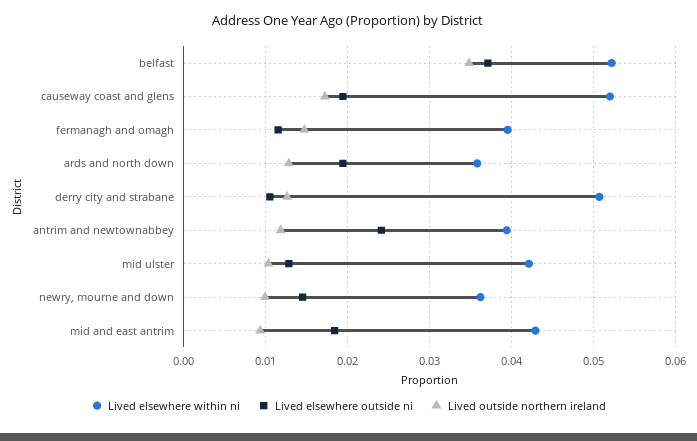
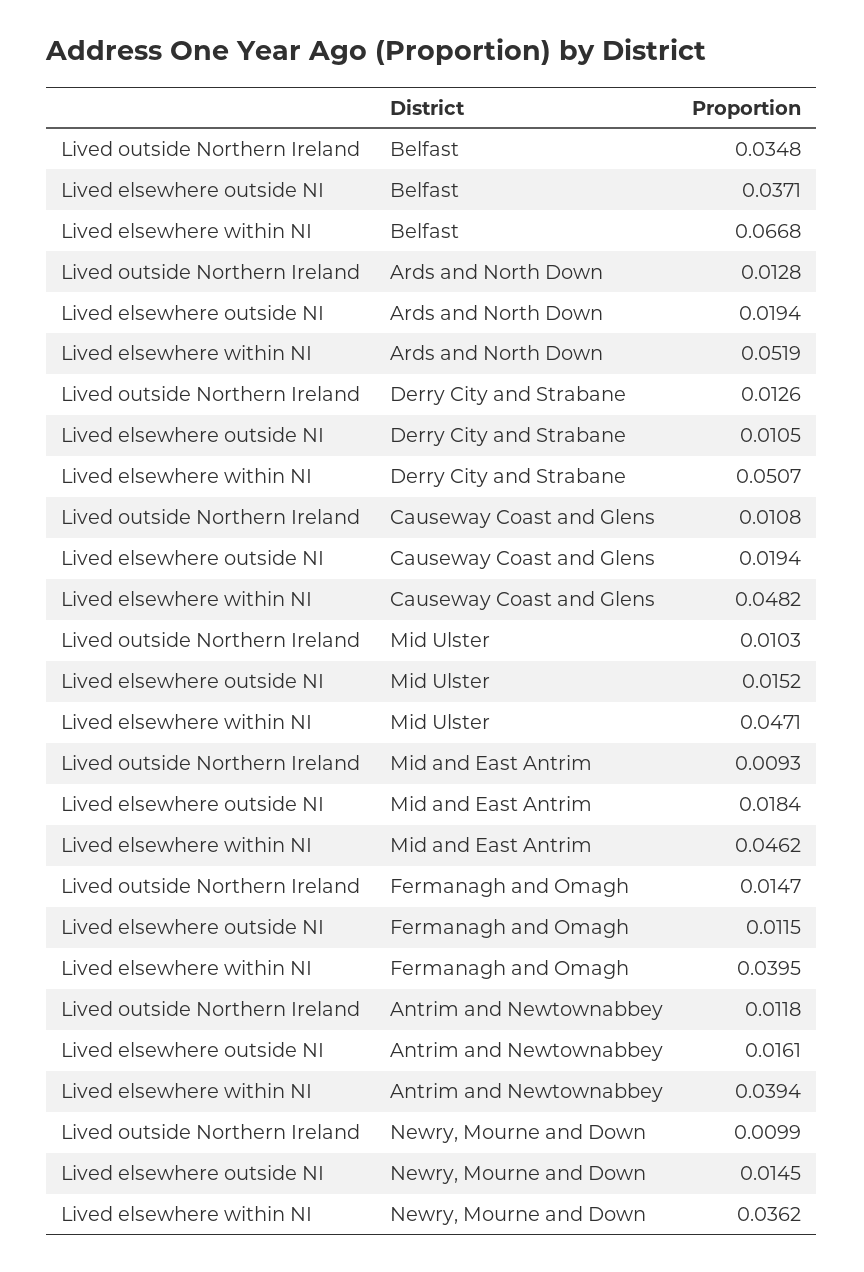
  {
    "Lived elsewhere within ni": {
-     "belfast": 0.052,
+     "belfast": 0.0668,
-     "causeway coast and glens": 0.052,
+     "causeway coast and glens": 0.0482,
      "fermanagh and omagh": 0.0395,
-     "ards and north down": 0.036,
+     "ards and north down": 0.0519,
      "derry city and strabane": 0.0507,
      "antrim and newtownabbey": 0.0394,
-     "mid ulster": 0.042,
+     "mid ulster": 0.0471,
      "newry, mourne and down": 0.0362,
-     "mid and east antrim": 0.043
+     "mid and east antrim": 0.0462
    },
    "Lived elsewhere outside ni": {
      "belfast": 0.0371,
      "causeway coast and glens": 0.0194,
      "fermanagh and omagh": 0.0115,
      "ards and north down": 0.0194,
      "derry city and strabane": 0.0105,
-     "antrim and newtownabbey": 0.024,
+     "antrim and newtownabbey": 0.0161,
-     "mid ulster": 0.013,
+     "mid ulster": 0.0152,
      "newry, mourne and down": 0.0145,
      "mid and east antrim": 0.0184
    },
    "Lived outside northern ireland": {
      "belfast": 0.0348,
-     "causeway coast and glens": 0.017,
+     "causeway coast and glens": 0.0108,
      "fermanagh and omagh": 0.0147,
      "ards and north down": 0.0128,
      "derry city and strabane": 0.0126,
      "antrim and newtownabbey": 0.0118,
      "mid ulster": 0.0103,
      "newry, mourne and down": 0.0099,
      "mid and east antrim": 0.0093
    }
  }

